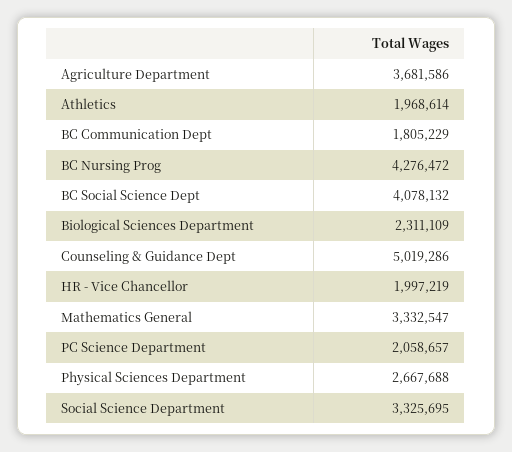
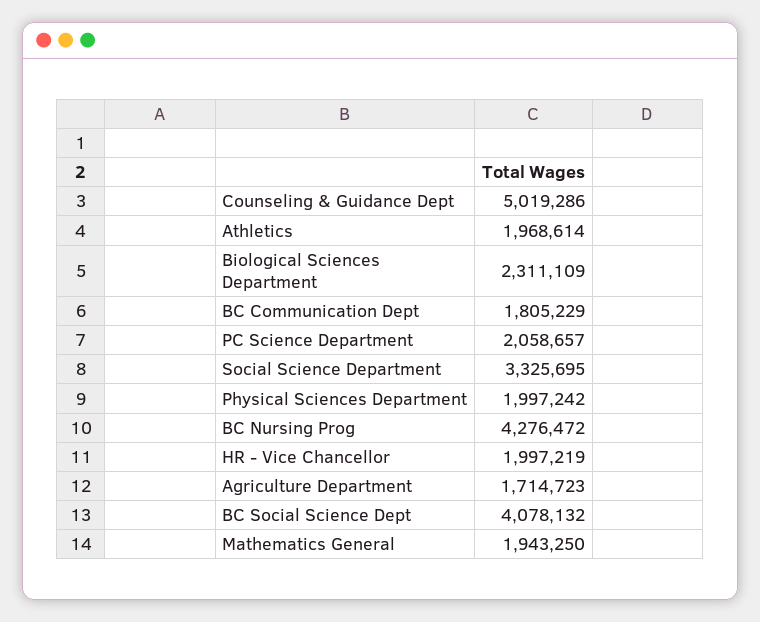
  {
-   "Agriculture Department": 3681586,
+   "Agriculture Department": 1714723,
    "Athletics": 1968614,
    "BC Communication Dept": 1805229,
    "BC Nursing Prog": 4276472,
    "BC Social Science Dept": 4078132,
    "Biological Sciences Department": 2311109,
    "Counseling & Guidance Dept": 5019286,
    "HR - Vice Chancellor": 1997219,
-   "Mathematics General": 3332547,
+   "Mathematics General": 1943250,
    "PC Science Department": 2058657,
-   "Physical Sciences Department": 2667688,
+   "Physical Sciences Department": 1997242,
    "Social Science Department": 3325695
  }

